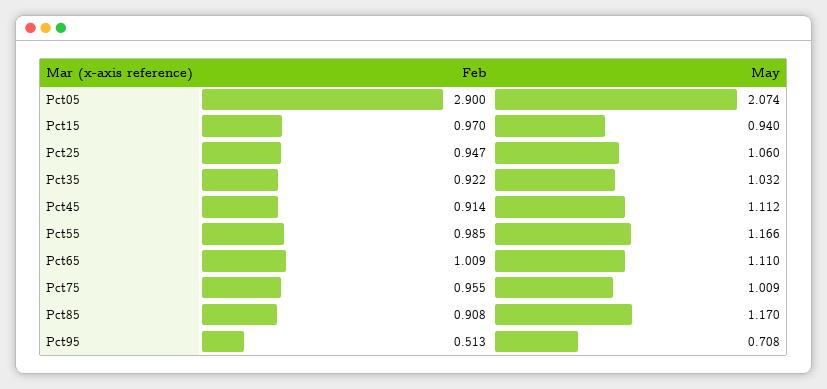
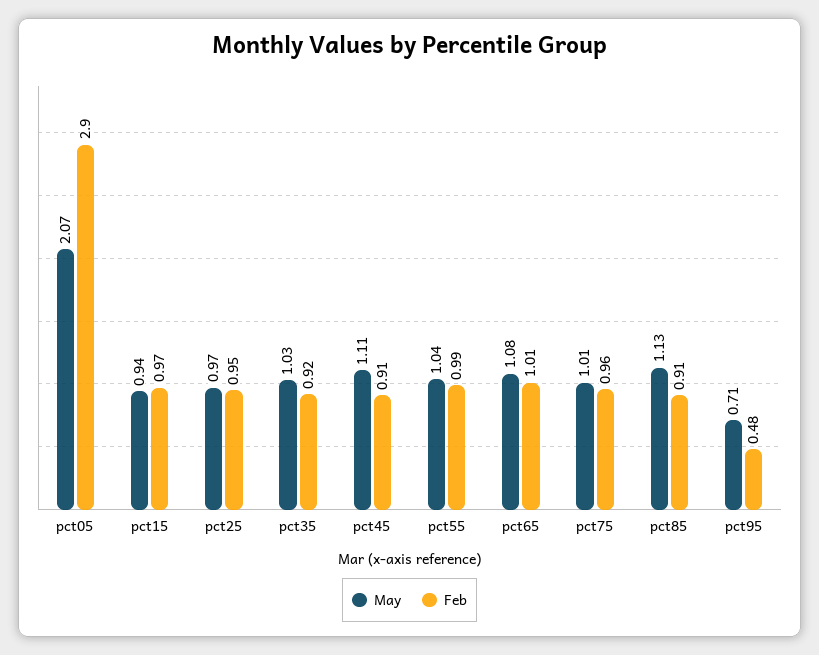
  {
    "Feb": {
      "Pct05": 2.9,
      "Pct15": 0.97,
      "Pct25": 0.947,
      "Pct35": 0.922,
      "Pct45": 0.914,
      "Pct55": 0.985,
      "Pct65": 1.009,
      "Pct75": 0.955,
      "Pct85": 0.908,
-     "Pct95": 0.513
+     "Pct95": 0.48
    },
    "May": {
      "Pct05": 2.074,
      "Pct15": 0.94,
-     "Pct25": 1.06,
+     "Pct25": 0.97,
      "Pct35": 1.032,
      "Pct45": 1.112,
-     "Pct55": 1.166,
+     "Pct55": 1.04,
-     "Pct65": 1.11,
+     "Pct65": 1.08,
      "Pct75": 1.009,
-     "Pct85": 1.17,
+     "Pct85": 1.13,
      "Pct95": 0.708
    }
  }

